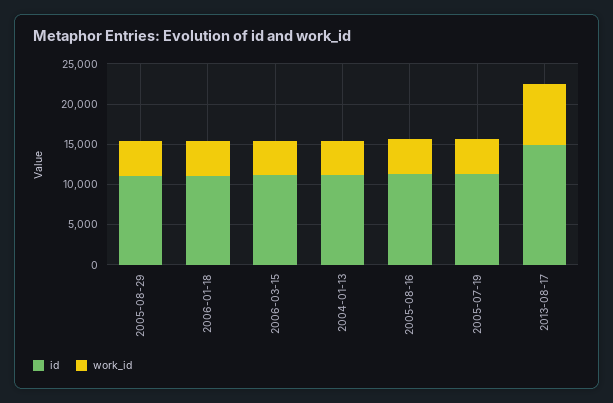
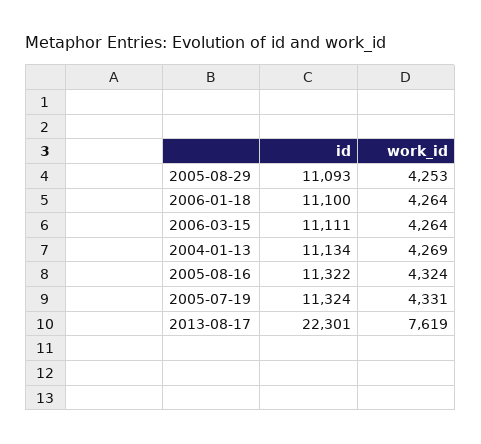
  {
    "id": {
      "2005-08-29": 11093,
      "2006-01-18": 11100,
      "2006-03-15": 11111,
      "2004-01-13": 11134,
      "2005-08-16": 11322,
      "2005-07-19": 11324,
-     "2013-08-17": 15000
+     "2013-08-17": 22301
    },
    "work_id": {
      "2005-08-29": 4253,
      "2006-01-18": 4264,
      "2006-03-15": 4264,
      "2004-01-13": 4269,
      "2005-08-16": 4324,
      "2005-07-19": 4331,
      "2013-08-17": 7619
    }
  }

